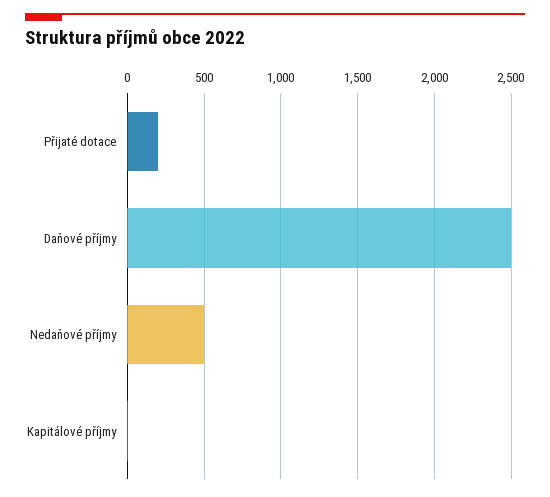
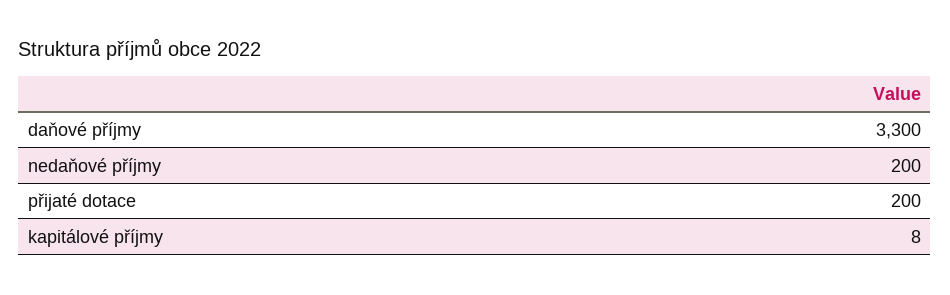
  {
    "Přijaté dotace": 200,
-   "Daňové příjmy": 2500,
+   "Daňové příjmy": 3300,
-   "Nedaňové příjmy": 500,
+   "Nedaňové příjmy": 200,
    "Kapitálové příjmy": 8
  }

